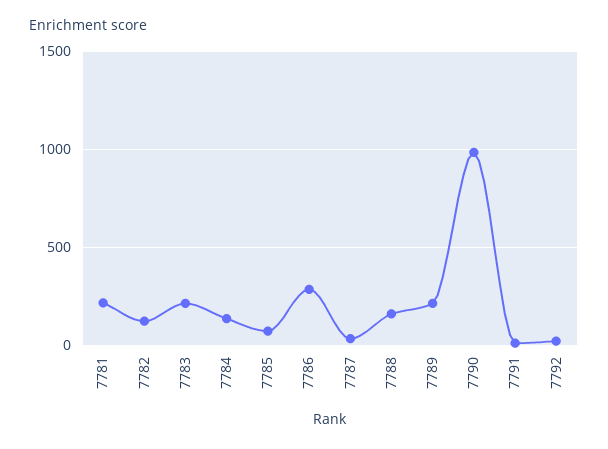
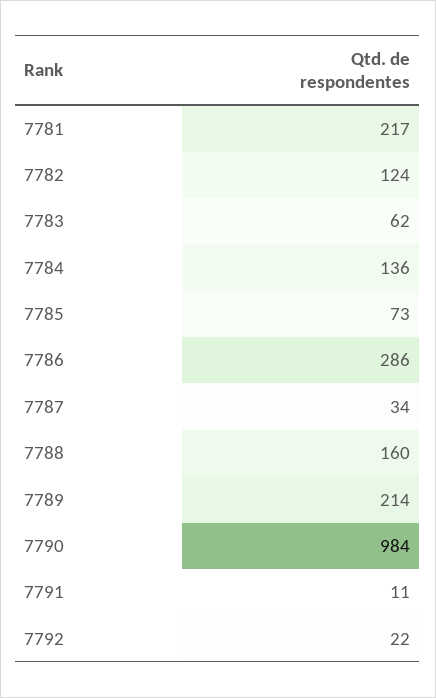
  {
    "7781": 217,
    "7782": 124,
-   "7783": 200,
+   "7783": 62,
    "7784": 136,
    "7785": 73,
    "7786": 286,
    "7787": 34,
    "7788": 160,
    "7789": 214,
    "7790": 984,
    "7791": 11,
    "7792": 22
  }

